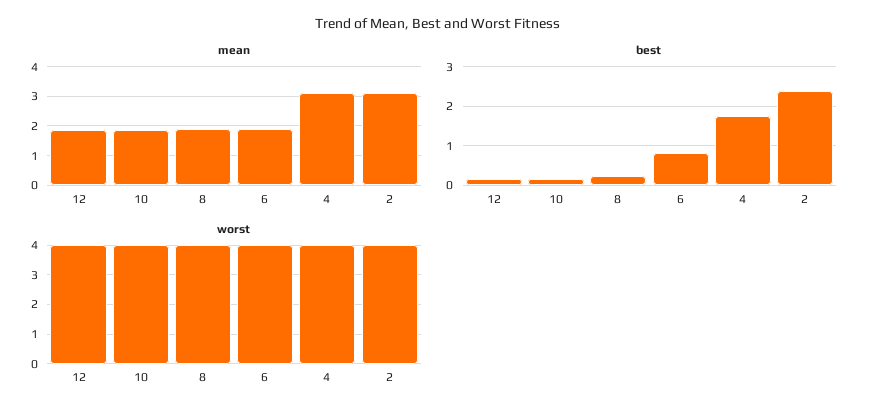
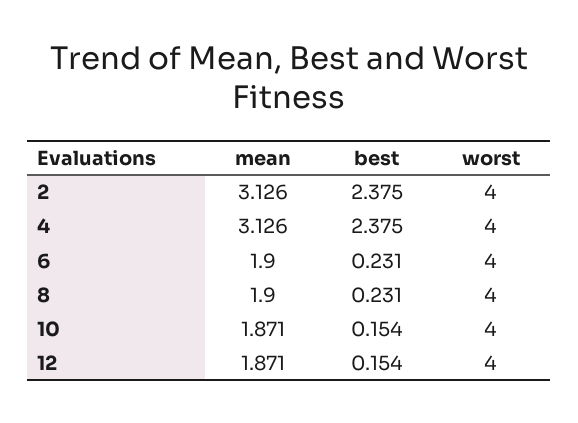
  {
    "mean": {
      "12": 1.871,
      "10": 1.871,
      "8": 1.9,
      "6": 1.9,
      "4": 3.126,
      "2": 3.126
    },
    "best": {
      "12": 0.154,
      "10": 0.154,
      "8": 0.231,
-     "6": 0.8,
+     "6": 0.231,
-     "4": 1.8,
+     "4": 2.375,
      "2": 2.375
    },
    "worst": {
      "12": 4,
      "10": 4,
      "8": 4,
      "6": 4,
      "4": 4,
      "2": 4
    }
  }

